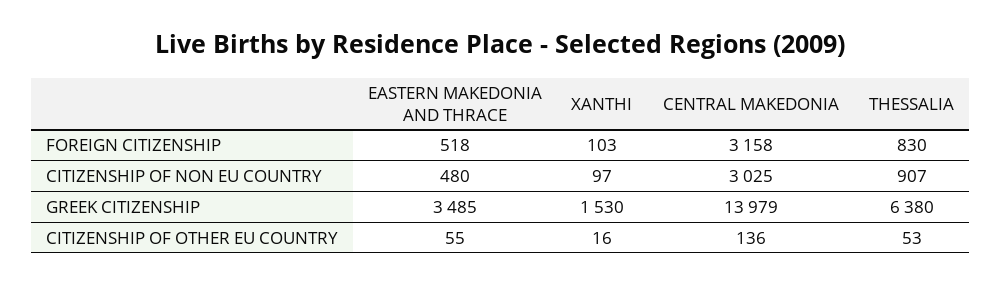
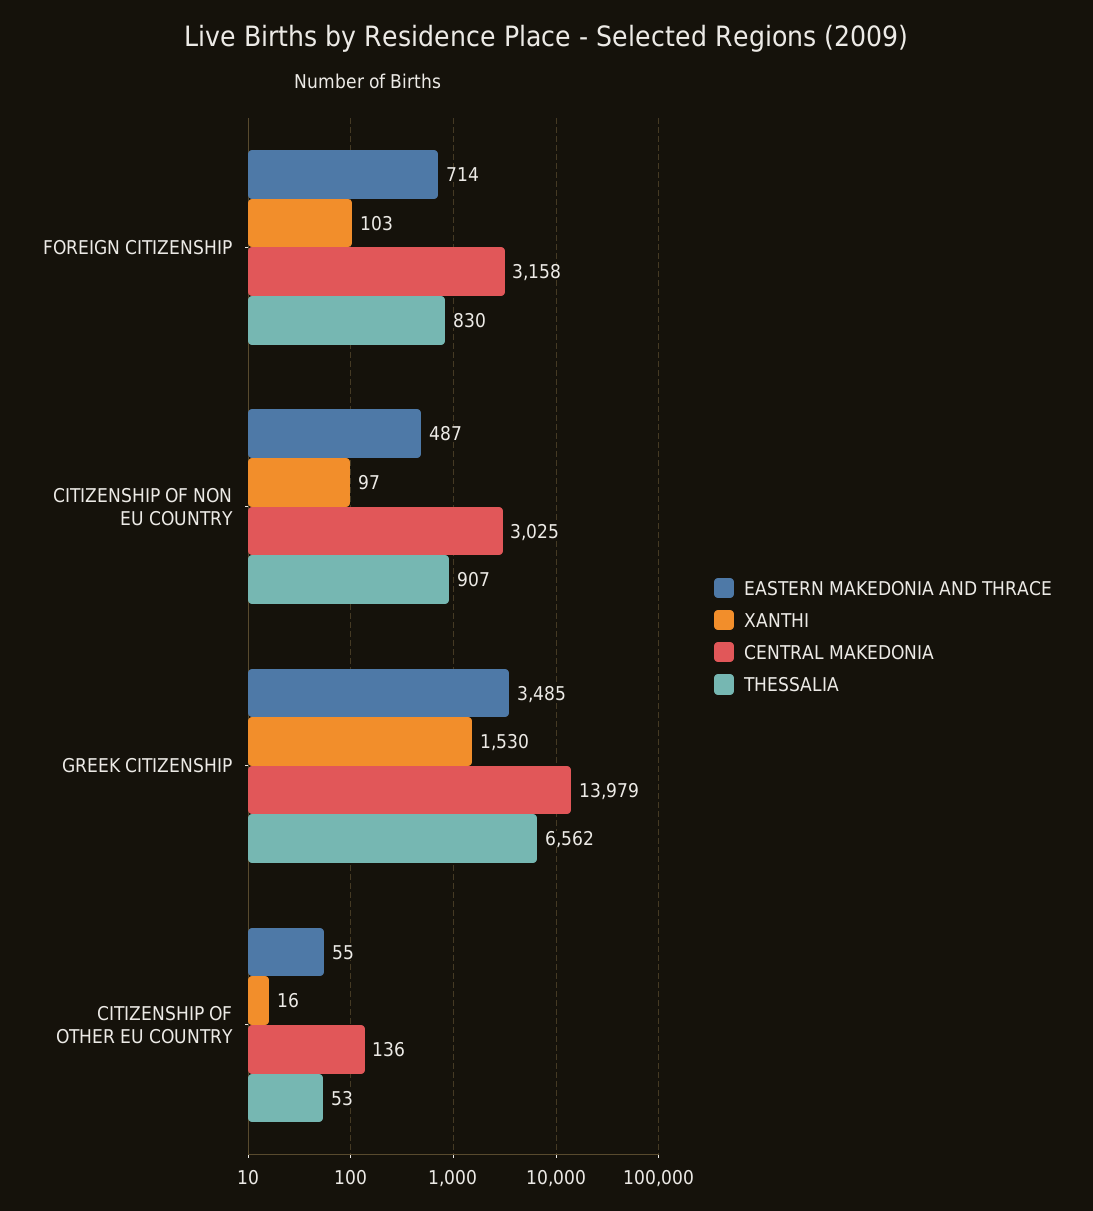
  {
    "EASTERN MAKEDONIA AND THRACE": {
-     "FOREIGN CITIZENSHIP": 518,
+     "FOREIGN CITIZENSHIP": 714,
-     "CITIZENSHIP OF NON EU COUNTRY": 480,
+     "CITIZENSHIP OF NON EU COUNTRY": 487,
      "GREEK CITIZENSHIP": 3485,
      "CITIZENSHIP OF OTHER EU COUNTRY": 55
    },
    "XANTHI": {
      "FOREIGN CITIZENSHIP": 103,
      "CITIZENSHIP OF NON EU COUNTRY": 97,
      "GREEK CITIZENSHIP": 1530,
      "CITIZENSHIP OF OTHER EU COUNTRY": 16
    },
    "CENTRAL MAKEDONIA": {
      "FOREIGN CITIZENSHIP": 3158,
      "CITIZENSHIP OF NON EU COUNTRY": 3025,
      "GREEK CITIZENSHIP": 13979,
      "CITIZENSHIP OF OTHER EU COUNTRY": 136
    },
    "THESSALIA": {
      "FOREIGN CITIZENSHIP": 830,
      "CITIZENSHIP OF NON EU COUNTRY": 907,
-     "GREEK CITIZENSHIP": 6380,
+     "GREEK CITIZENSHIP": 6562,
      "CITIZENSHIP OF OTHER EU COUNTRY": 53
    }
  }

